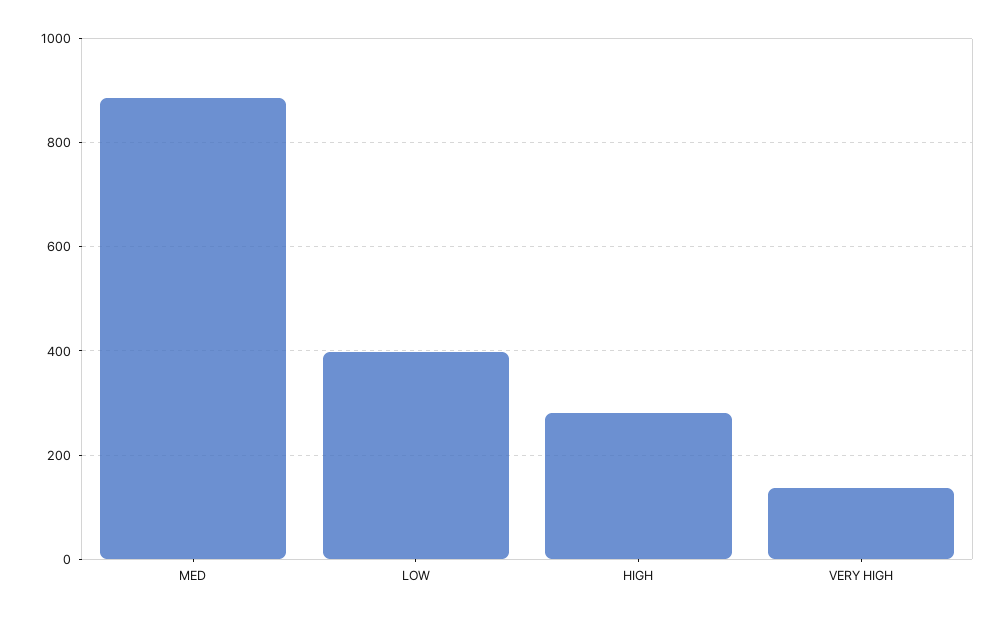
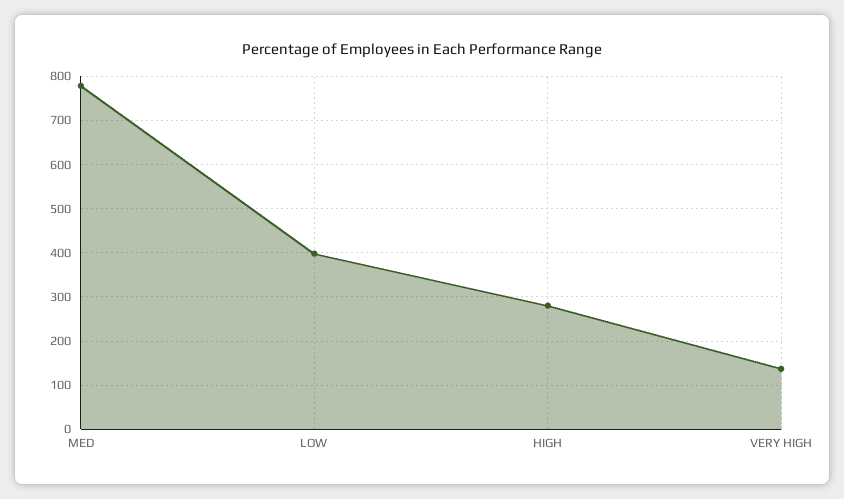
  {
-   "MED": 880,
+   "MED": 780,
    "LOW": 400,
    "HIGH": 280,
    "VERY HIGH": 140
  }

